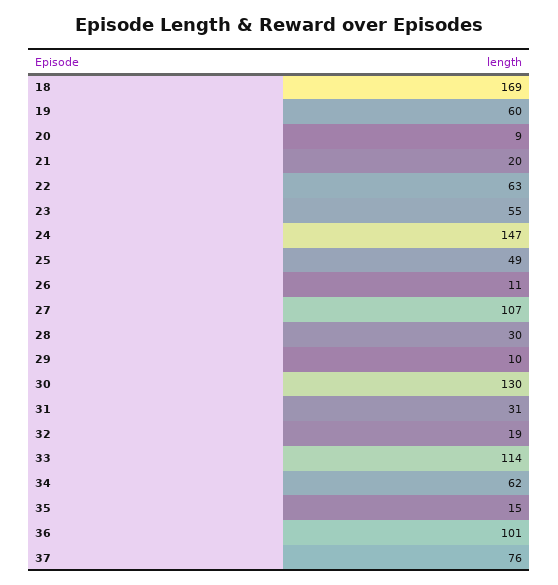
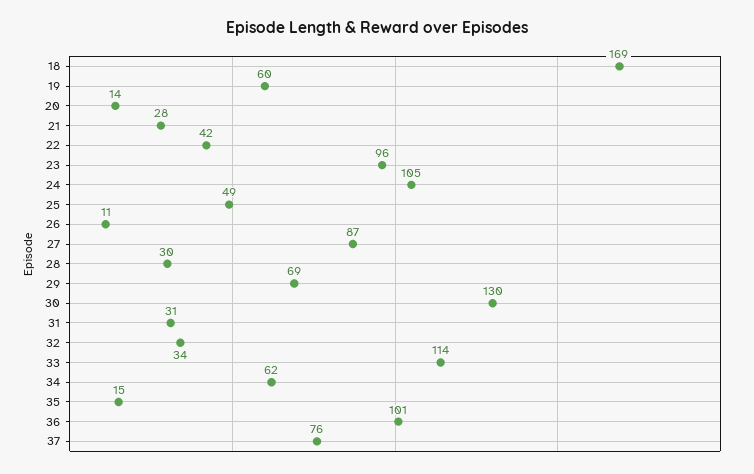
  {
    "18": 169,
    "19": 60,
-   "20": 9,
+   "20": 14,
-   "21": 20,
+   "21": 28,
-   "22": 63,
+   "22": 42,
-   "23": 55,
+   "23": 96,
-   "24": 147,
+   "24": 105,
    "25": 49,
    "26": 11,
-   "27": 107,
+   "27": 87,
    "28": 30,
-   "29": 10,
+   "29": 69,
    "30": 130,
    "31": 31,
-   "32": 19,
+   "32": 34,
    "33": 114,
    "34": 62,
    "35": 15,
    "36": 101,
    "37": 76
  }

